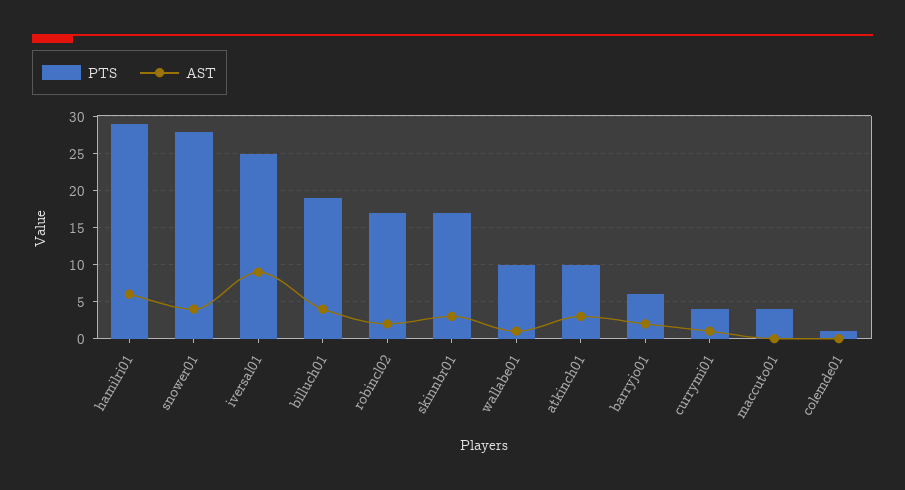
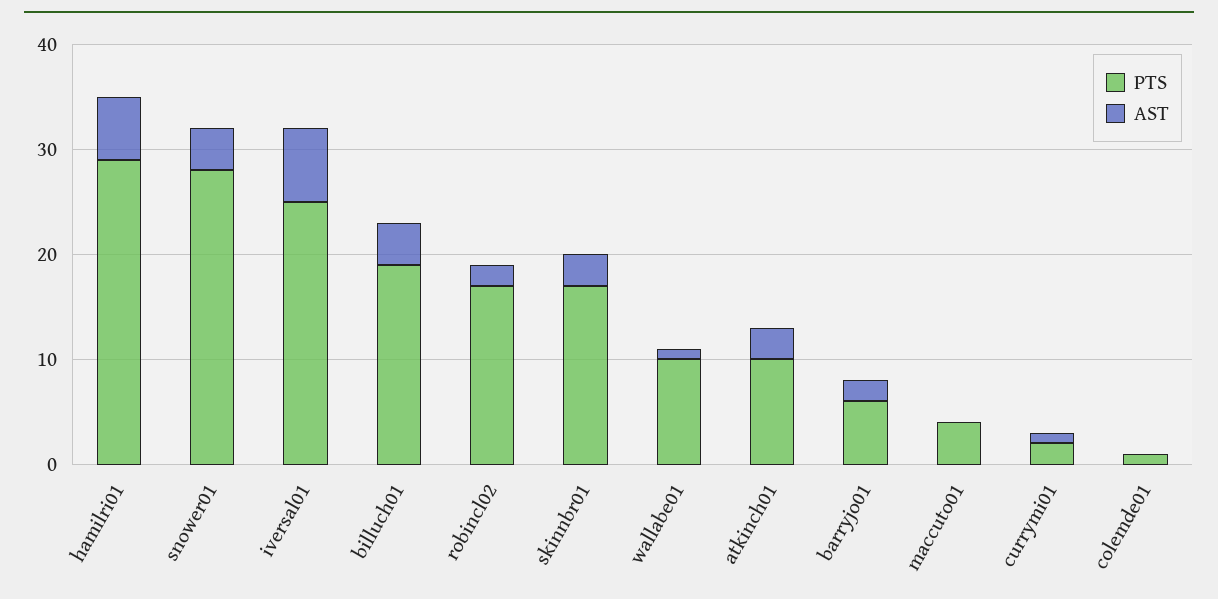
  {
    "PTS": {
      "hamilri01": 29,
      "snower01": 28,
      "iversal01": 25,
      "billuch01": 19,
      "robincl02": 17,
      "skinnbr01": 17,
      "wallabe01": 10,
      "atkinch01": 10,
      "barryjo01": 6,
-     "currymi01": 4,
+     "currymi01": 2,
      "maccuto01": 4,
      "colemde01": 1
    },
    "AST": {
      "hamilri01": 6,
      "snower01": 4,
-     "iversal01": 9,
+     "iversal01": 7,
      "billuch01": 4,
      "robincl02": 2,
      "skinnbr01": 3,
      "wallabe01": 1,
      "atkinch01": 3,
      "barryjo01": 2,
      "currymi01": 1,
      "maccuto01": 0,
      "colemde01": 0
    }
  }

